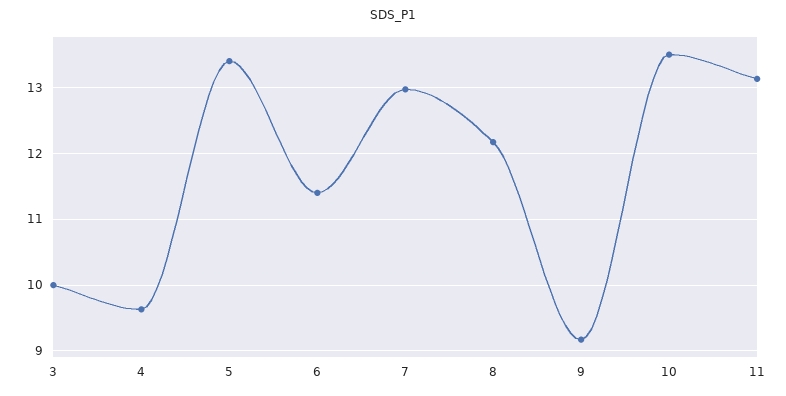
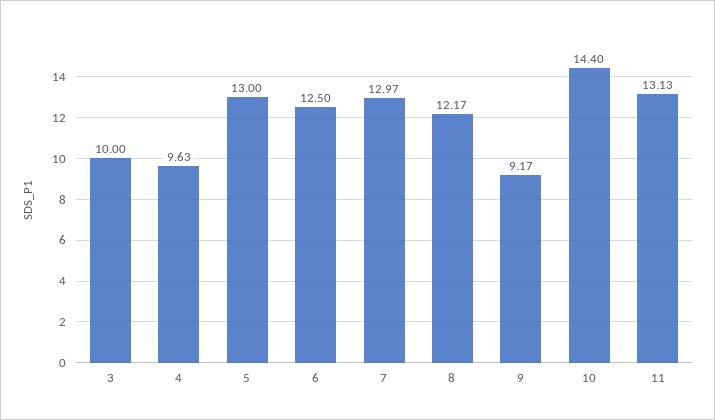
  {
    "3": 10,
    "4": 9.63,
-   "5": 13.4,
+   "5": 13,
-   "6": 11.4,
+   "6": 12.5,
    "7": 12.97,
    "8": 12.17,
    "9": 9.17,
-   "10": 13.5,
+   "10": 14.4,
    "11": 13.13
  }

